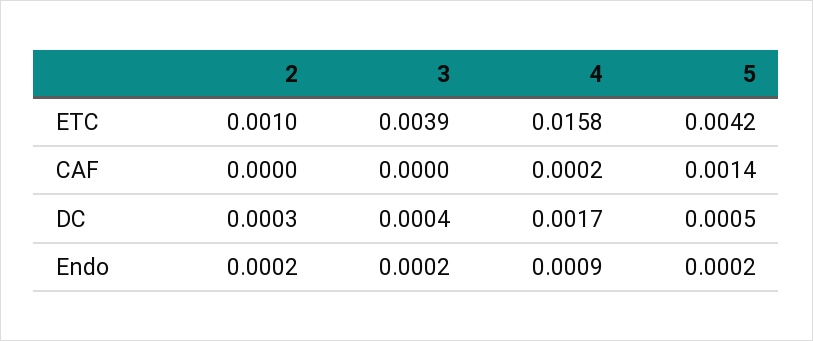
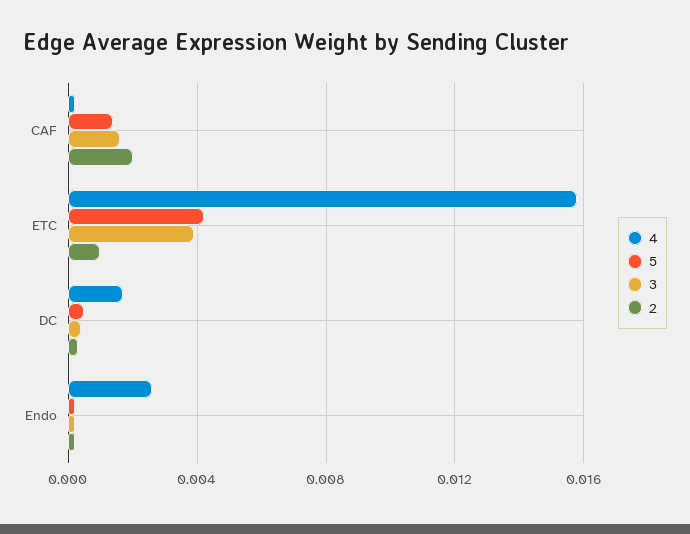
  {
    "2": {
      "ETC": 0.001,
-     "CAF": 0,
+     "CAF": 0.002,
      "DC": 0.0003,
      "Endo": 0.0002
    },
    "3": {
      "ETC": 0.0039,
-     "CAF": 0,
+     "CAF": 0.0015,
      "DC": 0.0004,
      "Endo": 0.0002
    },
    "4": {
      "ETC": 0.0158,
      "CAF": 0.0002,
      "DC": 0.0017,
-     "Endo": 0.0009
+     "Endo": 0.0025
    },
    "5": {
      "ETC": 0.0042,
      "CAF": 0.0014,
      "DC": 0.0005,
      "Endo": 0.0002
    }
  }

